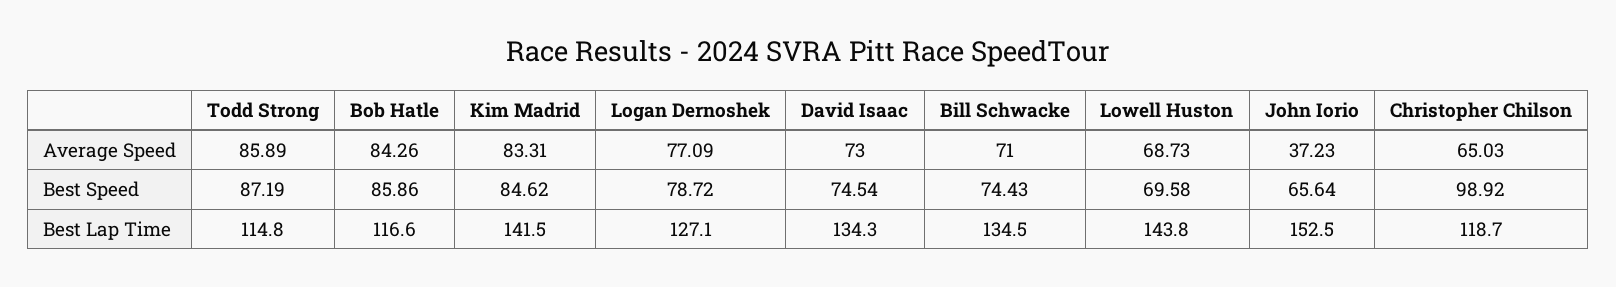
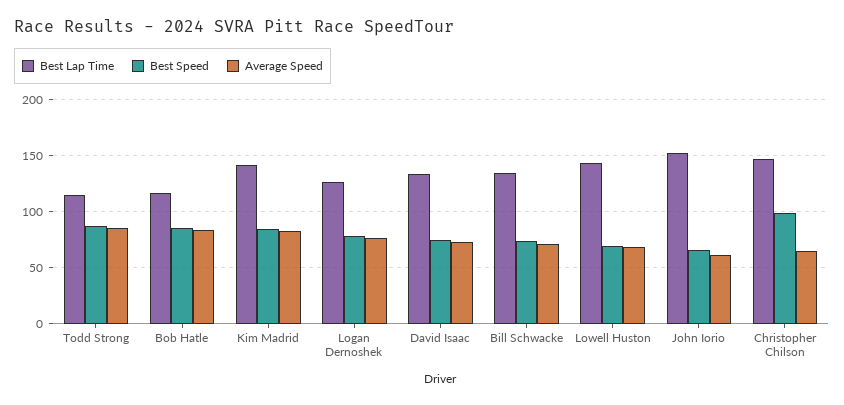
  {
    "Average Speed": {
      "Todd Strong": 85.89,
      "Bob Hatle": 84.26,
      "Kim Madrid": 83.31,
      "Logan Dernoshek": 77.09,
      "David Isaac": 73,
      "Bill Schwacke": 71,
      "Lowell Huston": 68.73,
-     "John Iorio": 37.23,
+     "John Iorio": 60,
      "Christopher Chilson": 65.03
    },
    "Best Speed": {
      "Todd Strong": 87.19,
      "Bob Hatle": 85.86,
      "Kim Madrid": 84.62,
      "Logan Dernoshek": 78.72,
      "David Isaac": 74.54,
      "Bill Schwacke": 74.43,
      "Lowell Huston": 69.58,
      "John Iorio": 65.64,
      "Christopher Chilson": 98.92
    },
    "Best Lap Time": {
      "Todd Strong": 114.8,
      "Bob Hatle": 116.6,
      "Kim Madrid": 141.5,
      "Logan Dernoshek": 127.1,
      "David Isaac": 134.3,
      "Bill Schwacke": 134.5,
      "Lowell Huston": 143.8,
      "John Iorio": 152.5,
-     "Christopher Chilson": 118.7
+     "Christopher Chilson": 150
    }
  }

